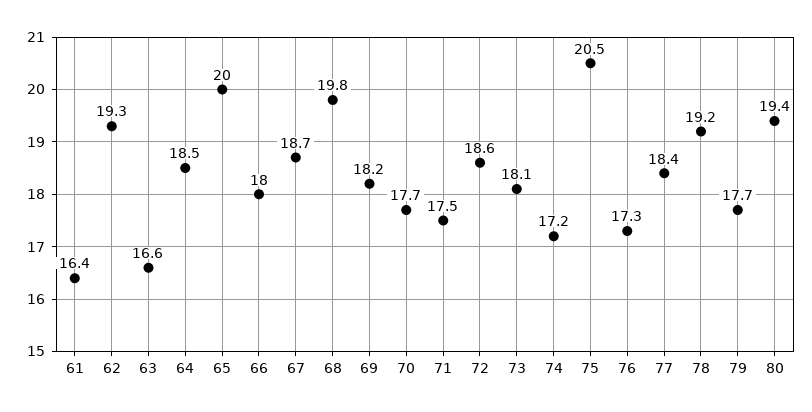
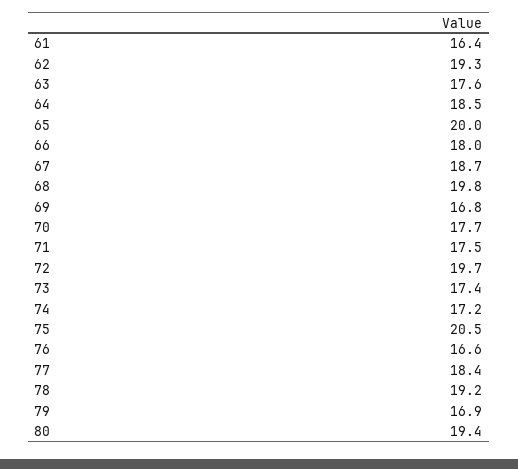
  {
    "61": 16.4,
    "62": 19.3,
-   "63": 16.6,
+   "63": 17.6,
    "64": 18.5,
    "65": 20,
    "66": 18,
    "67": 18.7,
    "68": 19.8,
-   "69": 18.2,
+   "69": 16.8,
    "70": 17.7,
    "71": 17.5,
-   "72": 18.6,
+   "72": 19.7,
-   "73": 18.1,
+   "73": 17.4,
    "74": 17.2,
    "75": 20.5,
-   "76": 17.3,
+   "76": 16.6,
    "77": 18.4,
    "78": 19.2,
-   "79": 17.7,
+   "79": 16.9,
    "80": 19.4
  }

